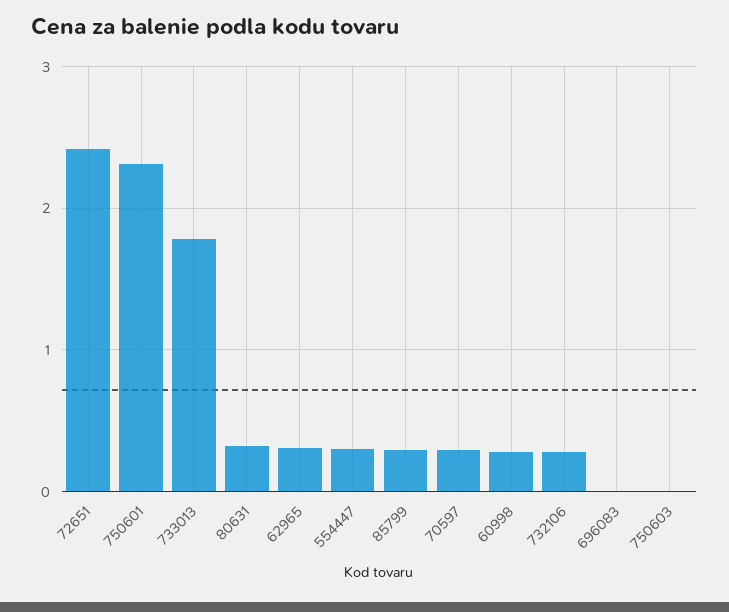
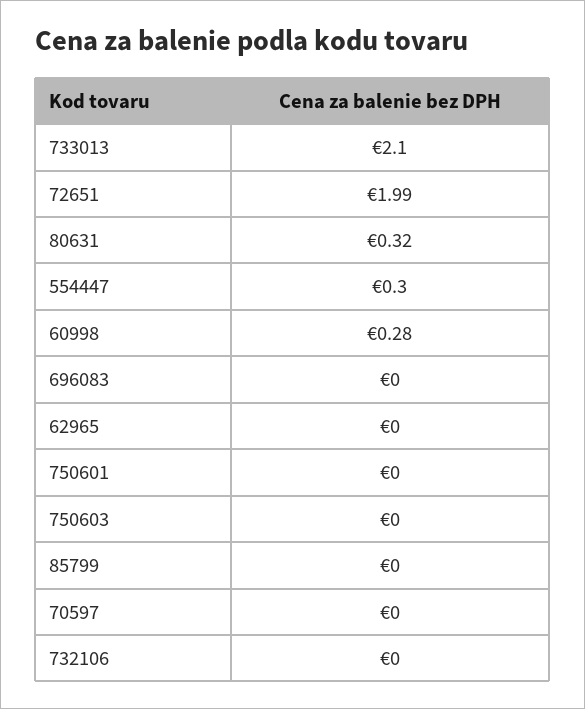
  {
-   "72651": 2.4,
+   "72651": 1.99,
-   "750601": 2.3,
+   "750601": 0,
-   "733013": 1.8,
+   "733013": 2.1,
    "80631": 0.32,
-   "62965": 0.3,
+   "62965": 0,
    "554447": 0.3,
-   "85799": 0.3,
+   "85799": 0,
-   "70597": 0.3,
+   "70597": 0,
    "60998": 0.28,
-   "732106": 0.3,
+   "732106": 0,
    "696083": 0,
    "750603": 0
  }

